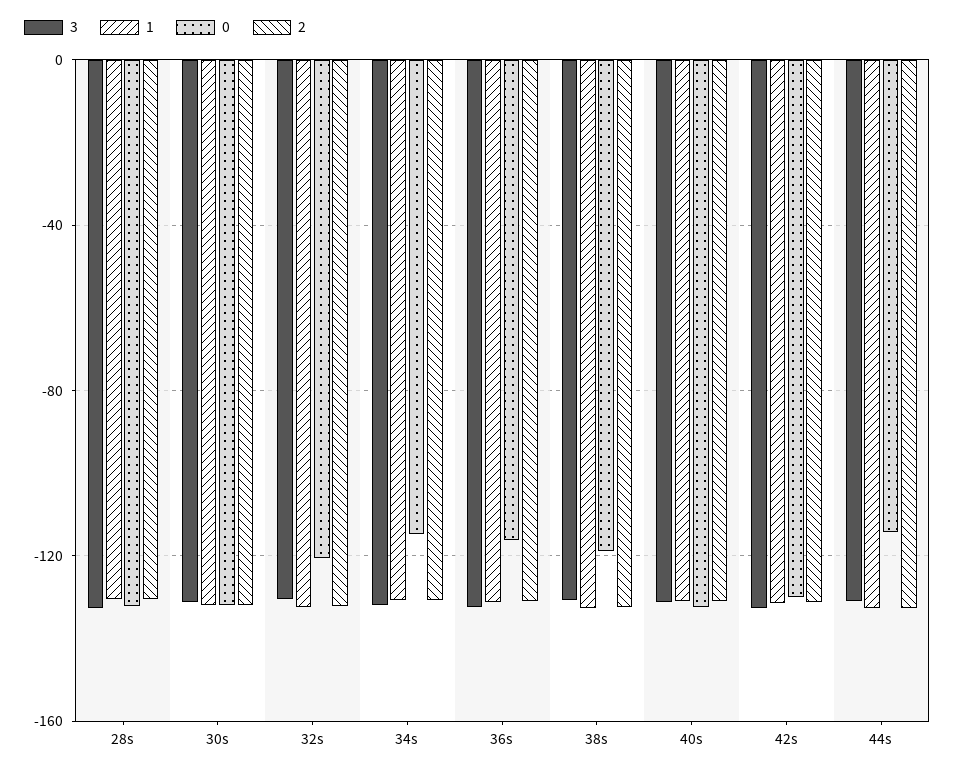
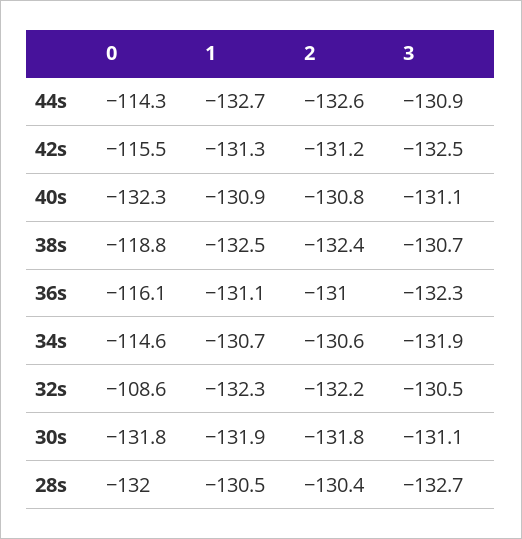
  {
    "3": {
      "28s": -132.7,
      "30s": -131.1,
      "32s": -130.5,
      "34s": -131.9,
      "36s": -132.3,
      "38s": -130.7,
      "40s": -131.1,
      "42s": -132.5,
      "44s": -130.9
    },
    "1": {
      "28s": -130.5,
      "30s": -131.9,
      "32s": -132.3,
      "34s": -130.7,
      "36s": -131.1,
      "38s": -132.5,
      "40s": -130.9,
      "42s": -131.3,
      "44s": -132.7
    },
    "0": {
      "28s": -132,
      "30s": -131.8,
-     "32s": -120,
+     "32s": -108.6,
      "34s": -114.6,
      "36s": -116.1,
      "38s": -118.8,
      "40s": -132.3,
-     "42s": -130,
+     "42s": -115.5,
      "44s": -114.3
    },
    "2": {
      "28s": -130.4,
      "30s": -131.8,
      "32s": -132.2,
      "34s": -130.6,
      "36s": -131,
      "38s": -132.4,
      "40s": -130.8,
      "42s": -131.2,
      "44s": -132.6
    }
  }

